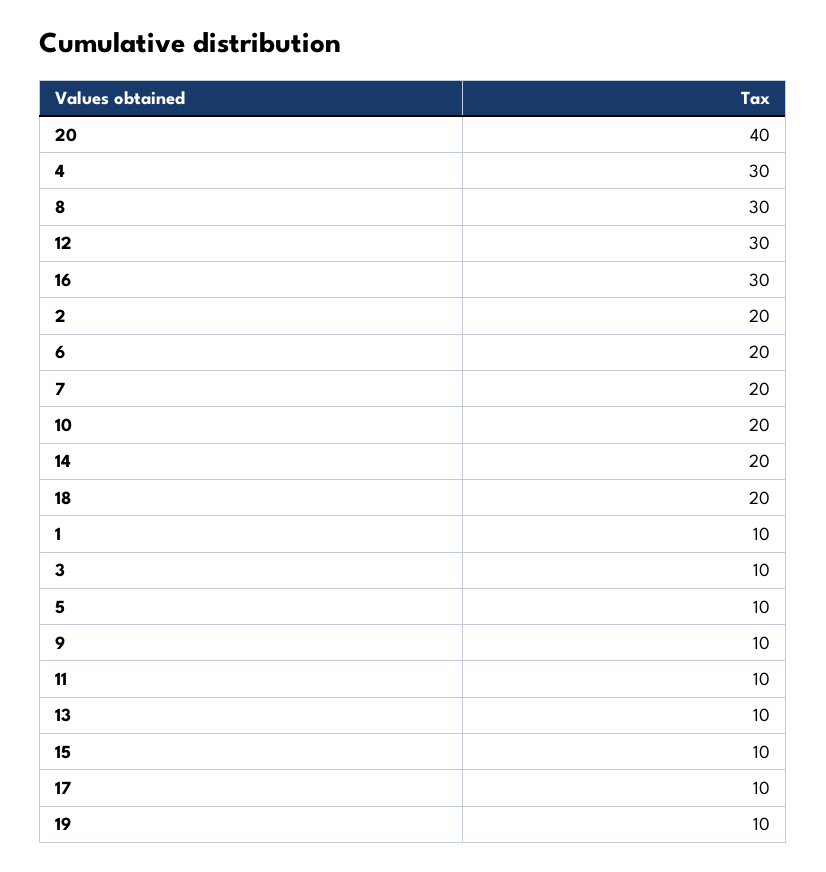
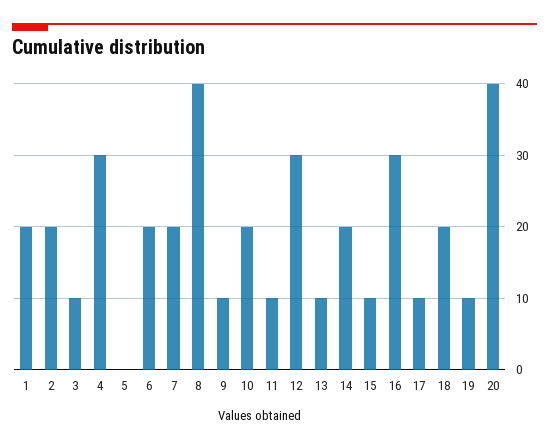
  {
    "20": 40,
    "4": 30,
-   "8": 30,
+   "8": 40,
    "12": 30,
    "16": 30,
    "2": 20,
    "6": 20,
    "7": 20,
    "10": 20,
    "14": 20,
    "18": 20,
-   "1": 10,
+   "1": 20,
    "3": 10,
-   "5": 10,
+   "5": 0,
    "9": 10,
    "11": 10,
    "13": 10,
    "15": 10,
    "17": 10,
    "19": 10
  }

